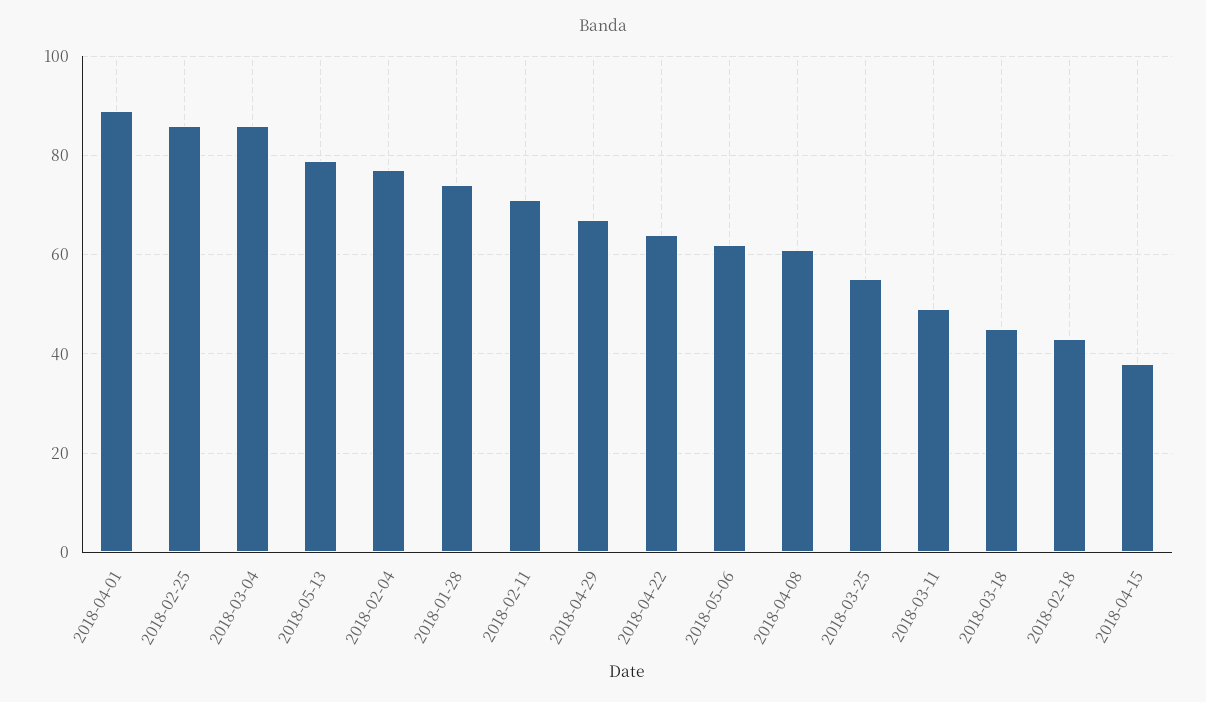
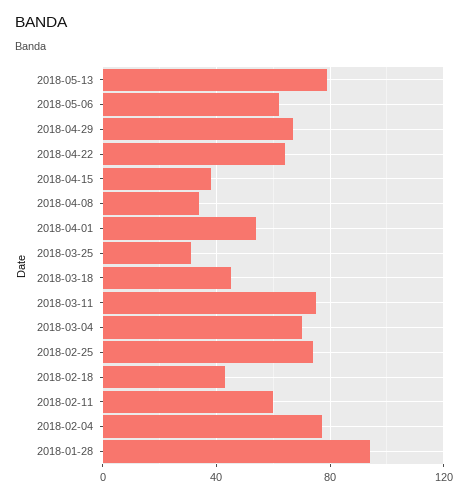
  {
-   "2018-04-01": 90,
+   "2018-04-01": 55,
-   "2018-02-25": 85,
+   "2018-02-25": 75,
-   "2018-03-04": 85,
+   "2018-03-04": 70,
    "2018-05-13": 80,
    "2018-02-04": 75,
-   "2018-01-28": 75,
+   "2018-01-28": 95,
-   "2018-02-11": 70,
+   "2018-02-11": 60,
    "2018-04-29": 65,
    "2018-04-22": 65,
    "2018-05-06": 60,
-   "2018-04-08": 60,
+   "2018-04-08": 35,
-   "2018-03-25": 55,
+   "2018-03-25": 30,
-   "2018-03-11": 50,
+   "2018-03-11": 75,
    "2018-03-18": 45,
    "2018-02-18": 45,
    "2018-04-15": 40
  }

